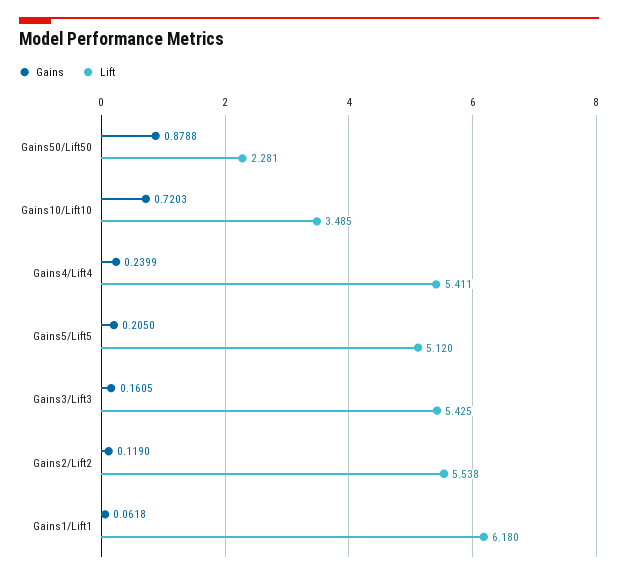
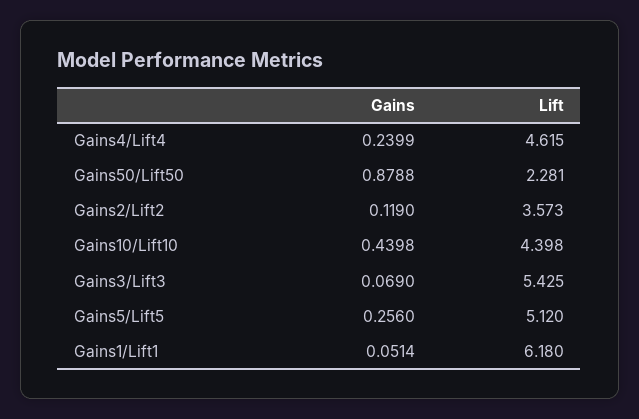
  {
    "Gains": {
      "Gains50/Lift50": 0.8788,
-     "Gains10/Lift10": 0.7203,
+     "Gains10/Lift10": 0.4398,
      "Gains4/Lift4": 0.2399,
-     "Gains5/Lift5": 0.205,
+     "Gains5/Lift5": 0.256,
-     "Gains3/Lift3": 0.1605,
+     "Gains3/Lift3": 0.069,
      "Gains2/Lift2": 0.119,
-     "Gains1/Lift1": 0.0618
+     "Gains1/Lift1": 0.0514
    },
    "Lift": {
      "Gains50/Lift50": 2.281,
-     "Gains10/Lift10": 3.485,
+     "Gains10/Lift10": 4.398,
-     "Gains4/Lift4": 5.411,
+     "Gains4/Lift4": 4.615,
      "Gains5/Lift5": 5.12,
      "Gains3/Lift3": 5.425,
-     "Gains2/Lift2": 5.538,
+     "Gains2/Lift2": 3.573,
      "Gains1/Lift1": 6.18
    }
  }

